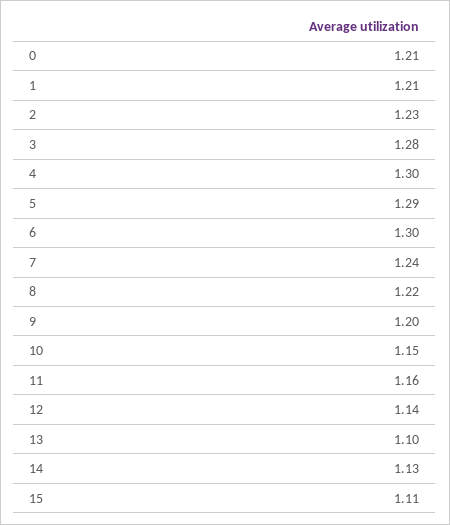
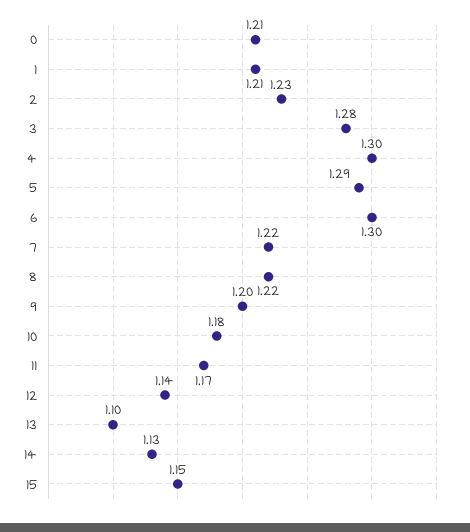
  {
    "0": 1.21,
    "1": 1.21,
    "2": 1.23,
    "3": 1.28,
    "4": 1.3,
    "5": 1.29,
    "6": 1.3,
-   "7": 1.24,
+   "7": 1.22,
    "8": 1.22,
    "9": 1.2,
-   "10": 1.15,
+   "10": 1.18,
-   "11": 1.16,
+   "11": 1.17,
    "12": 1.14,
    "13": 1.1,
    "14": 1.13,
-   "15": 1.11
+   "15": 1.15
  }

